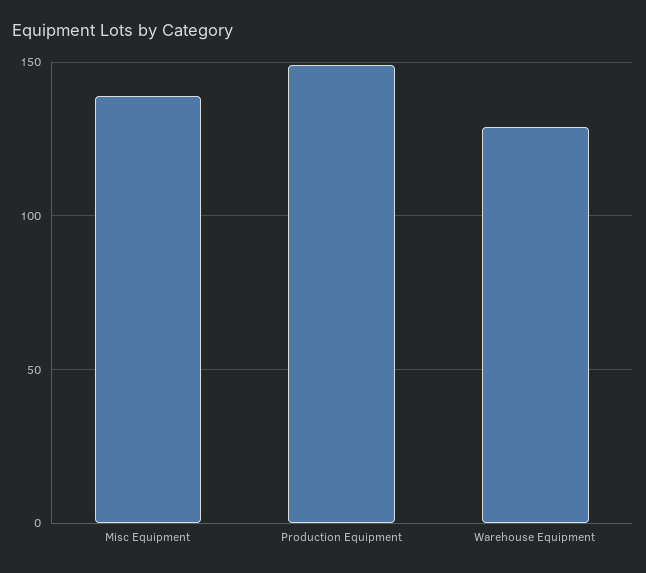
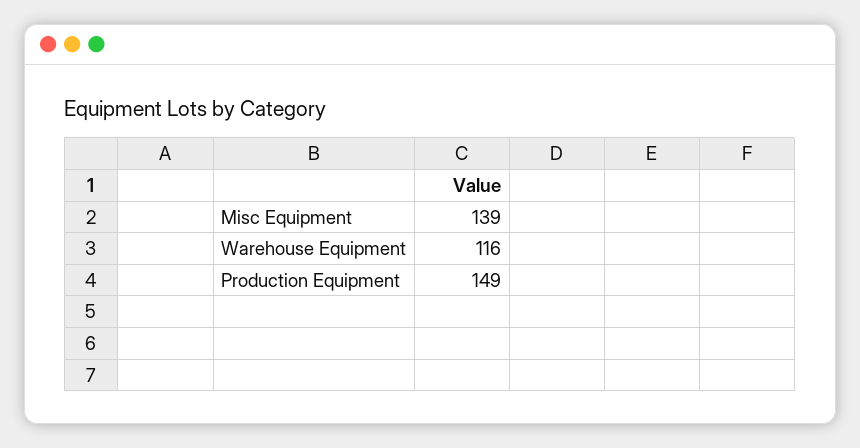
  {
    "Misc Equipment": 139,
    "Production Equipment": 149,
-   "Warehouse Equipment": 130
+   "Warehouse Equipment": 116
  }

